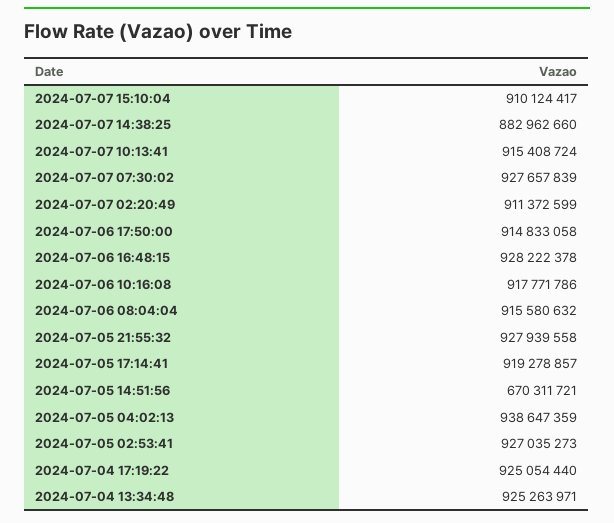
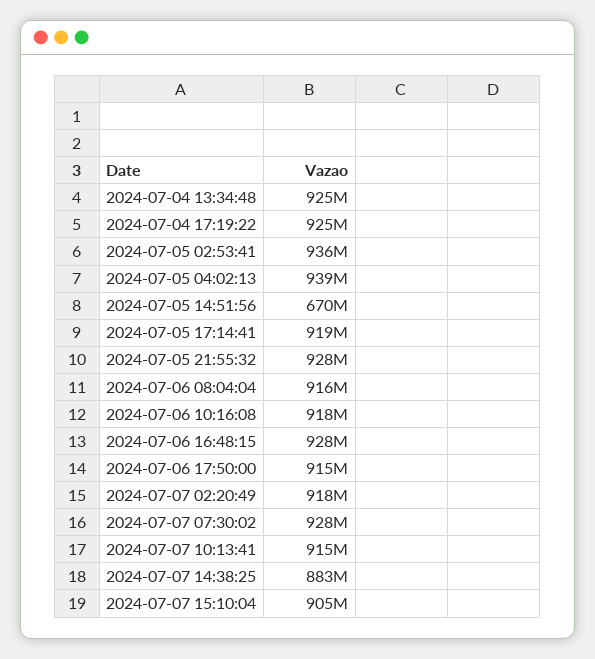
  {
-   "2024-07-07 15:10:04": 910124417,
+   "2024-07-07 15:10:04": 905000000,
    "2024-07-07 14:38:25": 882962660,
    "2024-07-07 10:13:41": 915408724,
    "2024-07-07 07:30:02": 927657839,
-   "2024-07-07 02:20:49": 911372599,
+   "2024-07-07 02:20:49": 918000000,
    "2024-07-06 17:50:00": 914833058,
    "2024-07-06 16:48:15": 928222378,
    "2024-07-06 10:16:08": 917771786,
    "2024-07-06 08:04:04": 915580632,
    "2024-07-05 21:55:32": 927939558,
    "2024-07-05 17:14:41": 919278857,
    "2024-07-05 14:51:56": 670311721,
    "2024-07-05 04:02:13": 938647359,
-   "2024-07-05 02:53:41": 927035273,
+   "2024-07-05 02:53:41": 936000000,
    "2024-07-04 17:19:22": 925054440,
    "2024-07-04 13:34:48": 925263971
  }

